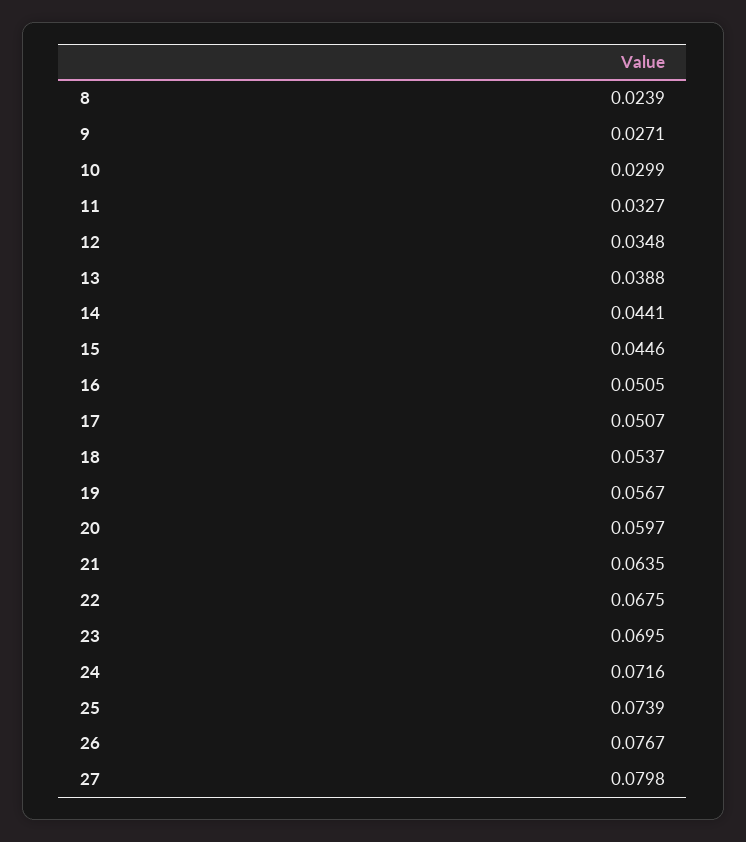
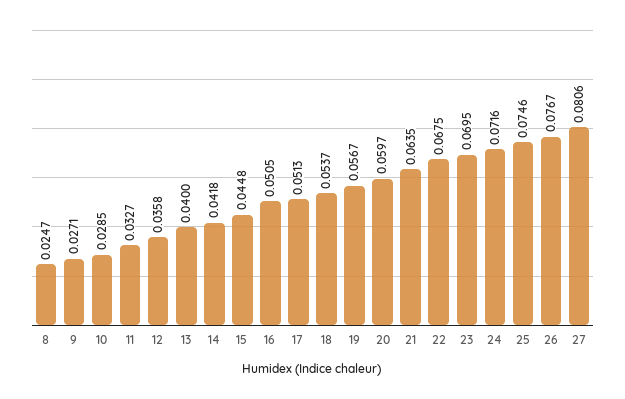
  {
-   "8": 0.0239,
+   "8": 0.0247,
    "9": 0.0271,
-   "10": 0.0299,
+   "10": 0.0285,
    "11": 0.0327,
-   "12": 0.0348,
+   "12": 0.0358,
-   "13": 0.0388,
+   "13": 0.04,
-   "14": 0.0441,
+   "14": 0.0418,
-   "15": 0.0446,
+   "15": 0.0448,
    "16": 0.0505,
-   "17": 0.0507,
+   "17": 0.0513,
    "18": 0.0537,
    "19": 0.0567,
    "20": 0.0597,
    "21": 0.0635,
    "22": 0.0675,
    "23": 0.0695,
    "24": 0.0716,
-   "25": 0.0739,
+   "25": 0.0746,
    "26": 0.0767,
-   "27": 0.0798
+   "27": 0.0806
  }

